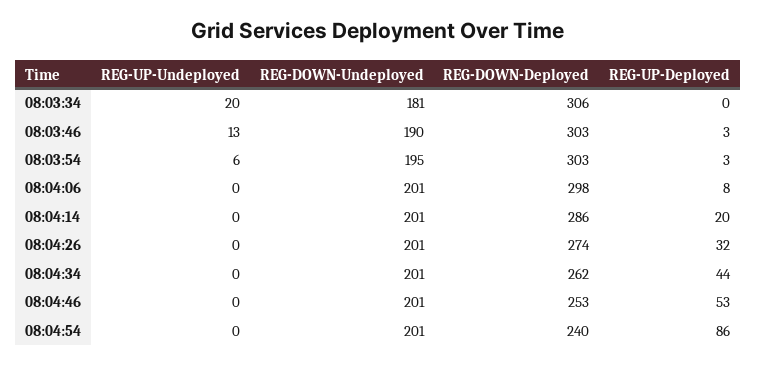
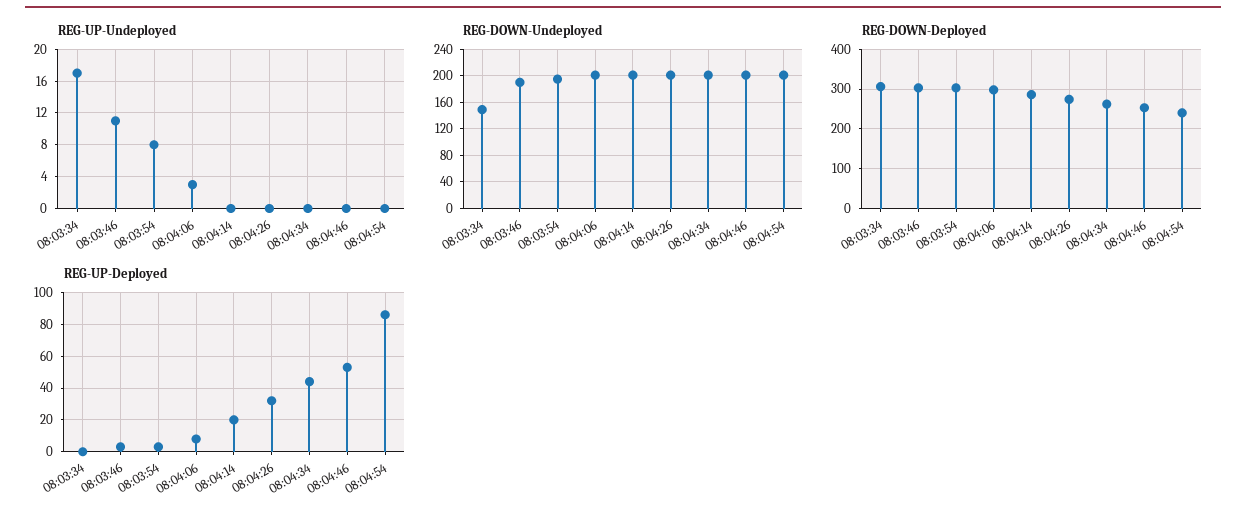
  {
    "REG-UP-Undeployed": {
-     "08:03:34": 20,
+     "08:03:34": 17,
-     "08:03:46": 13,
+     "08:03:46": 11,
-     "08:03:54": 6,
+     "08:03:54": 8,
-     "08:04:06": 0,
+     "08:04:06": 3,
      "08:04:14": 0,
      "08:04:26": 0,
      "08:04:34": 0,
      "08:04:46": 0,
      "08:04:54": 0
    },
    "REG-DOWN-Undeployed": {
-     "08:03:34": 181,
+     "08:03:34": 150,
      "08:03:46": 190,
      "08:03:54": 195,
      "08:04:06": 201,
      "08:04:14": 201,
      "08:04:26": 201,
      "08:04:34": 201,
      "08:04:46": 201,
      "08:04:54": 201
    },
    "REG-DOWN-Deployed": {
      "08:03:34": 306,
      "08:03:46": 303,
      "08:03:54": 303,
      "08:04:06": 298,
      "08:04:14": 286,
      "08:04:26": 274,
      "08:04:34": 262,
      "08:04:46": 253,
      "08:04:54": 240
    },
    "REG-UP-Deployed": {
      "08:03:34": 0,
      "08:03:46": 3,
      "08:03:54": 3,
      "08:04:06": 8,
      "08:04:14": 20,
      "08:04:26": 32,
      "08:04:34": 44,
      "08:04:46": 53,
      "08:04:54": 86
    }
  }

